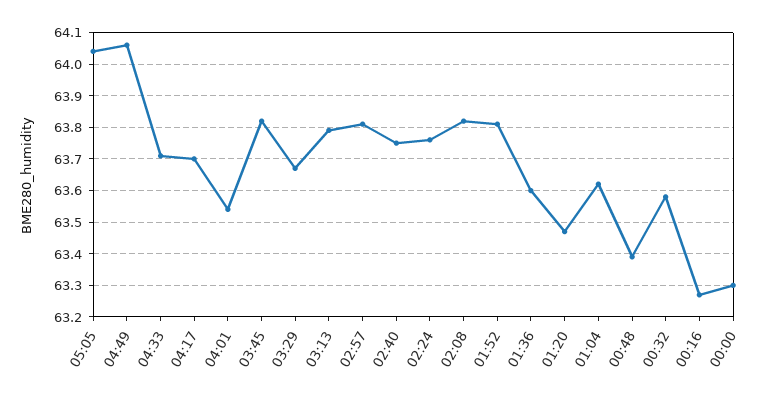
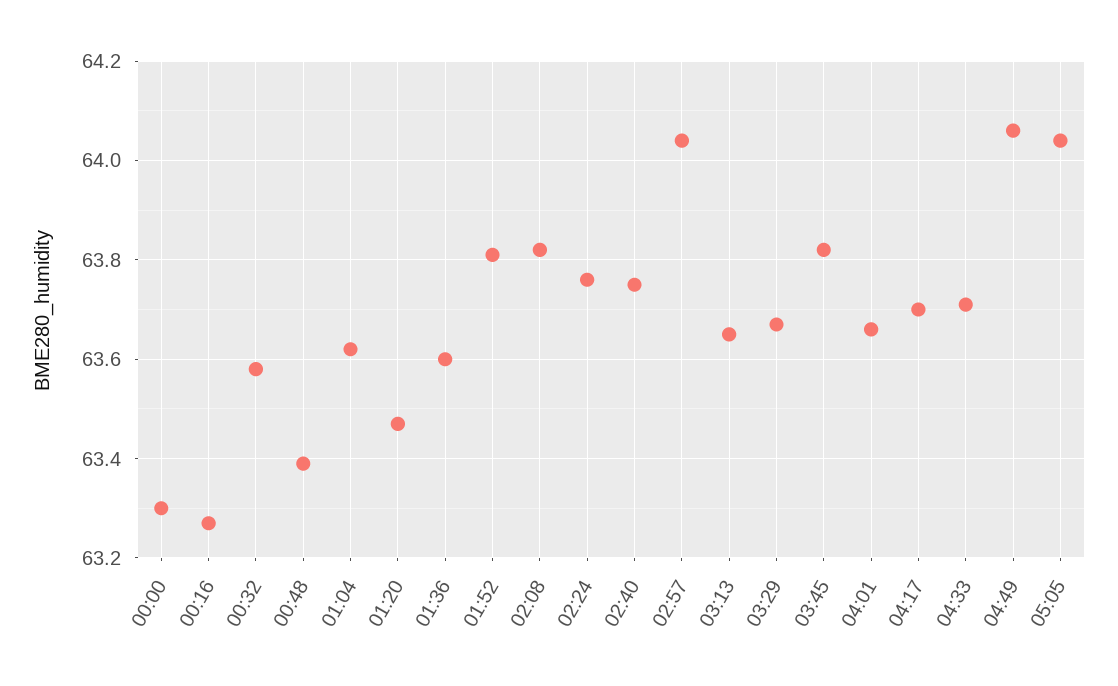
  {
    "05:05": 64.05,
    "04:49": 64.05,
    "04:33": 63.7,
    "04:17": 63.7,
-   "04:01": 63.55,
+   "04:01": 63.65,
    "03:45": 63.8,
    "03:29": 63.65,
-   "03:13": 63.8,
+   "03:13": 63.65,
-   "02:57": 63.8,
+   "02:57": 64.05,
    "02:40": 63.75,
    "02:24": 63.75,
    "02:08": 63.8,
    "01:52": 63.8,
    "01:36": 63.6,
    "01:20": 63.45,
    "01:04": 63.6,
    "00:48": 63.4,
    "00:32": 63.6,
    "00:16": 63.25,
    "00:00": 63.3
  }

